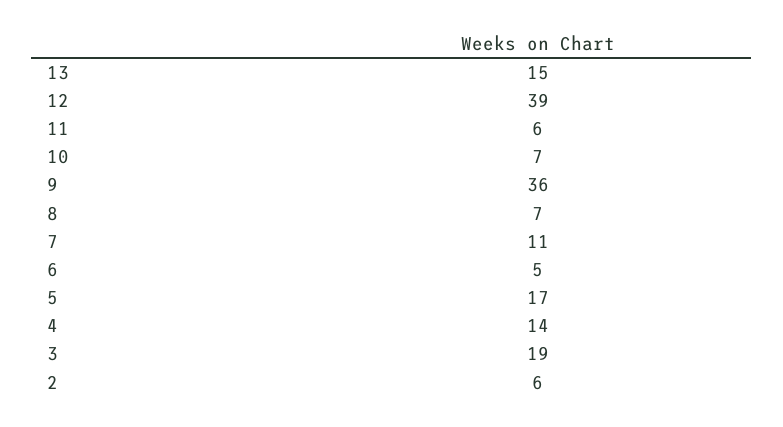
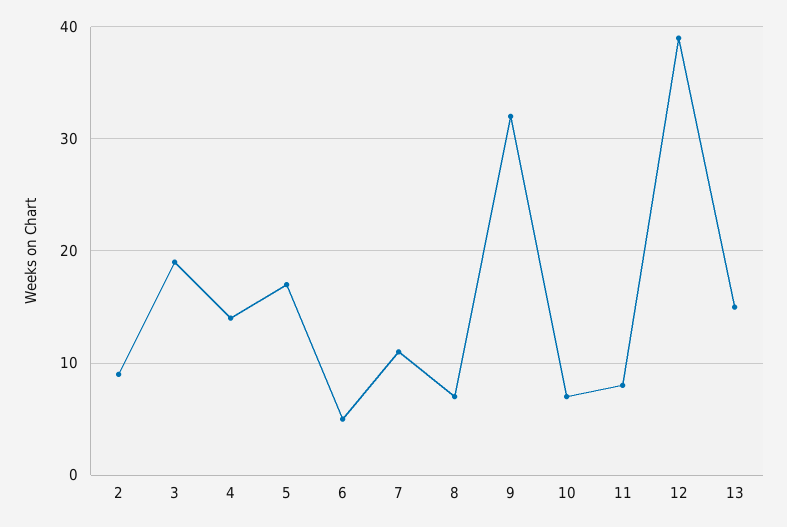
  {
    "13": 15,
    "12": 39,
-   "11": 6,
+   "11": 8,
    "10": 7,
-   "9": 36,
+   "9": 32,
    "8": 7,
    "7": 11,
    "6": 5,
    "5": 17,
    "4": 14,
    "3": 19,
-   "2": 6
+   "2": 9
  }

